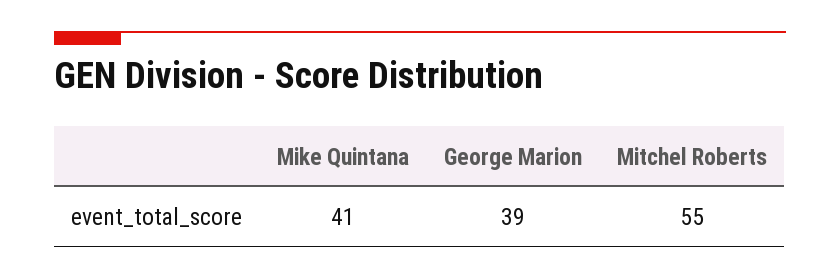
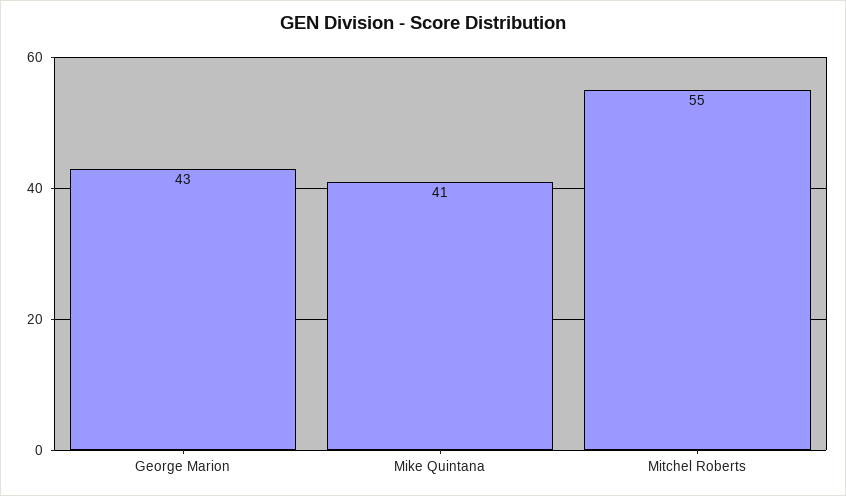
  {
    "Mike Quintana": 41,
-   "George Marion": 39,
+   "George Marion": 43,
    "Mitchel Roberts": 55
  }

